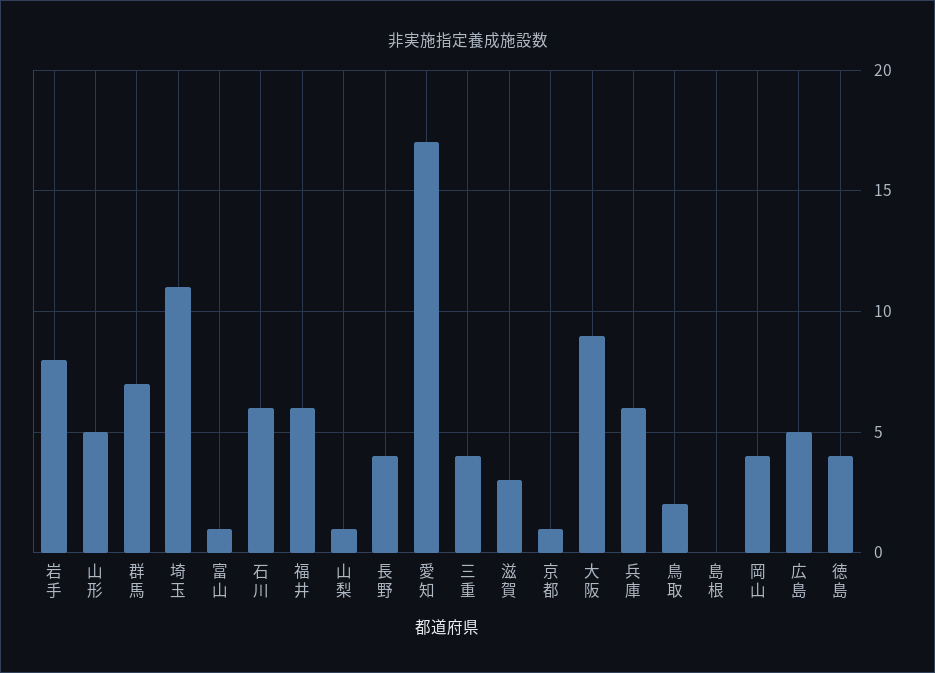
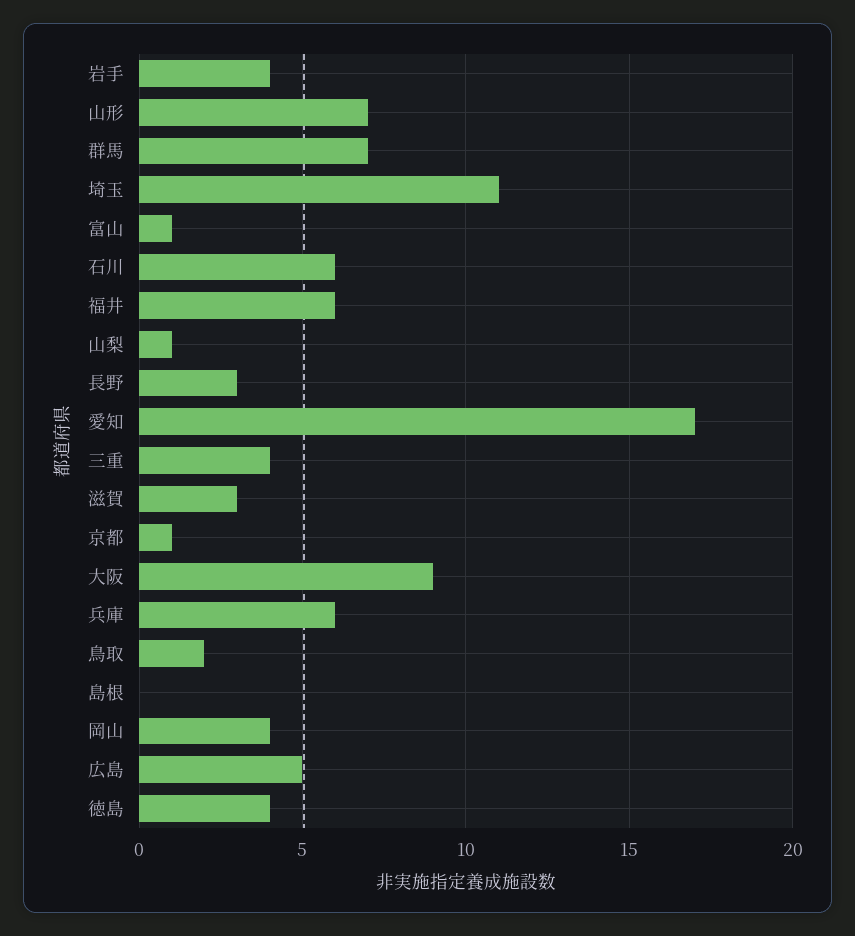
  {
-   "岩手": 8,
+   "岩手": 4,
-   "山形": 5,
+   "山形": 7,
    "群馬": 7,
    "埼玉": 11,
    "富山": 1,
    "石川": 6,
    "福井": 6,
    "山梨": 1,
-   "長野": 4,
+   "長野": 3,
    "愛知": 17,
    "三重": 4,
    "滋賀": 3,
    "京都": 1,
    "大阪": 9,
    "兵庫": 6,
    "鳥取": 2,
    "島根": 0,
    "岡山": 4,
    "広島": 5,
    "徳島": 4
  }

